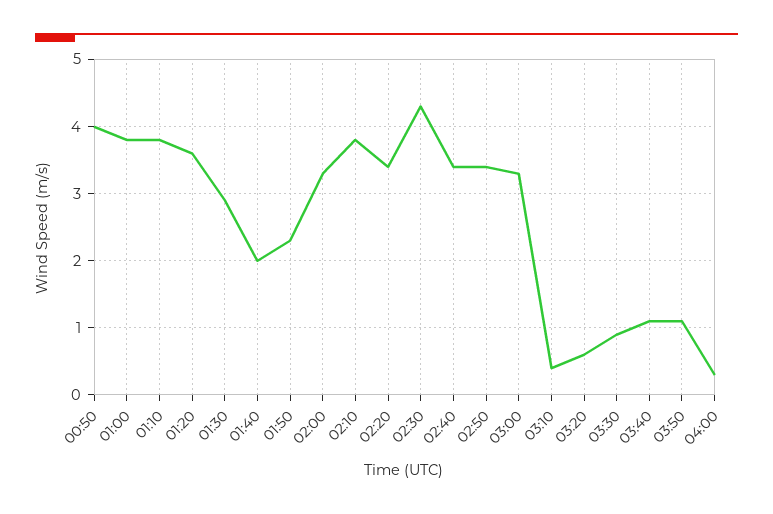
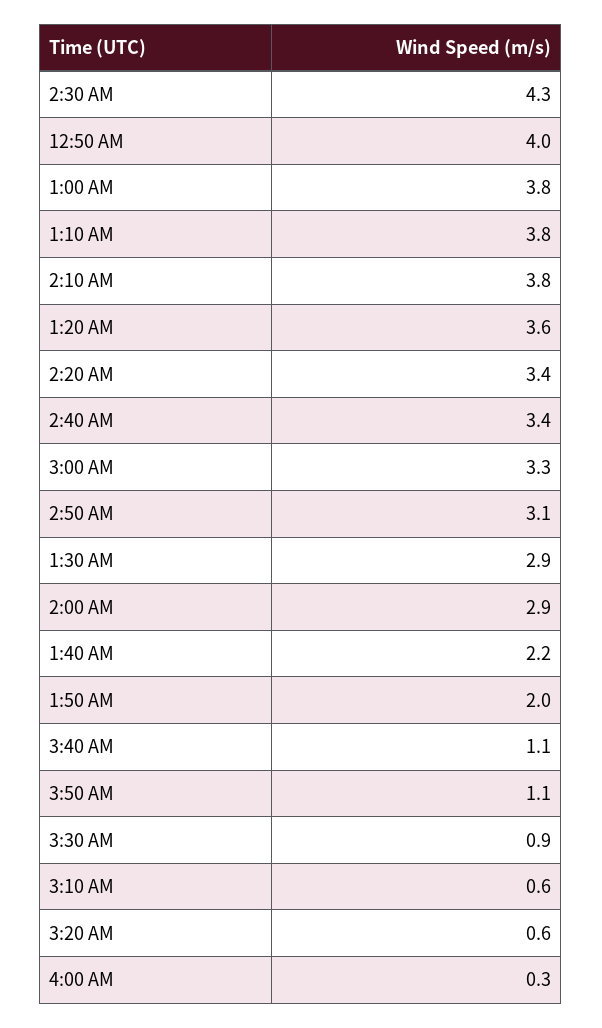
  {
    "00:50": 4,
    "01:00": 3.8,
    "01:10": 3.8,
    "01:20": 3.6,
    "01:30": 2.9,
-   "01:40": 2,
+   "01:40": 2.2,
-   "01:50": 2.3,
+   "01:50": 2,
-   "02:00": 3.3,
+   "02:00": 2.9,
    "02:10": 3.8,
    "02:20": 3.4,
    "02:30": 4.3,
    "02:40": 3.4,
-   "02:50": 3.4,
+   "02:50": 3.1,
    "03:00": 3.3,
-   "03:10": 0.4,
+   "03:10": 0.6,
    "03:20": 0.6,
    "03:30": 0.9,
    "03:40": 1.1,
    "03:50": 1.1,
    "04:00": 0.3
  }

